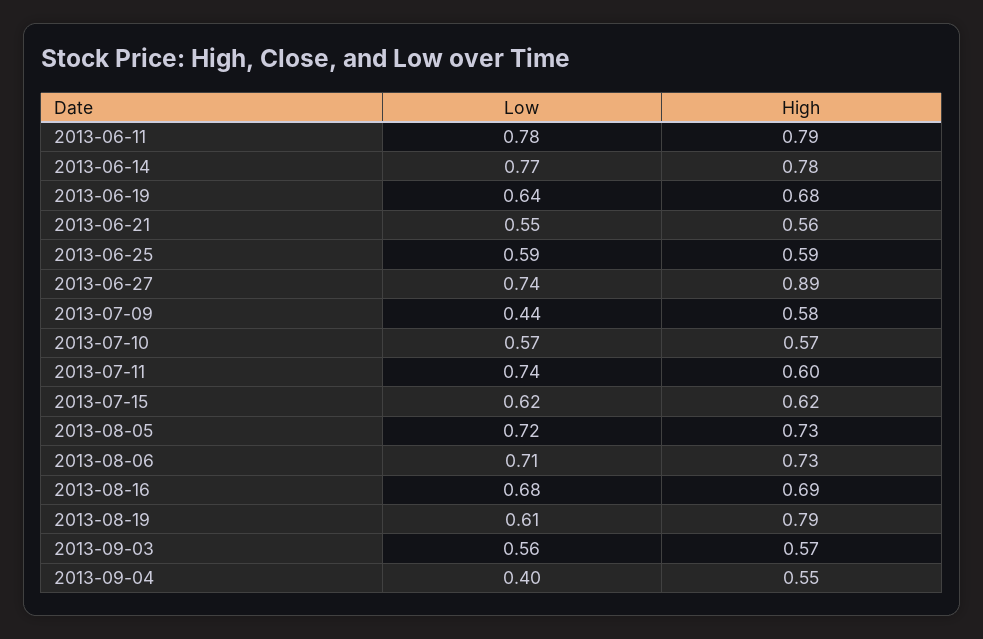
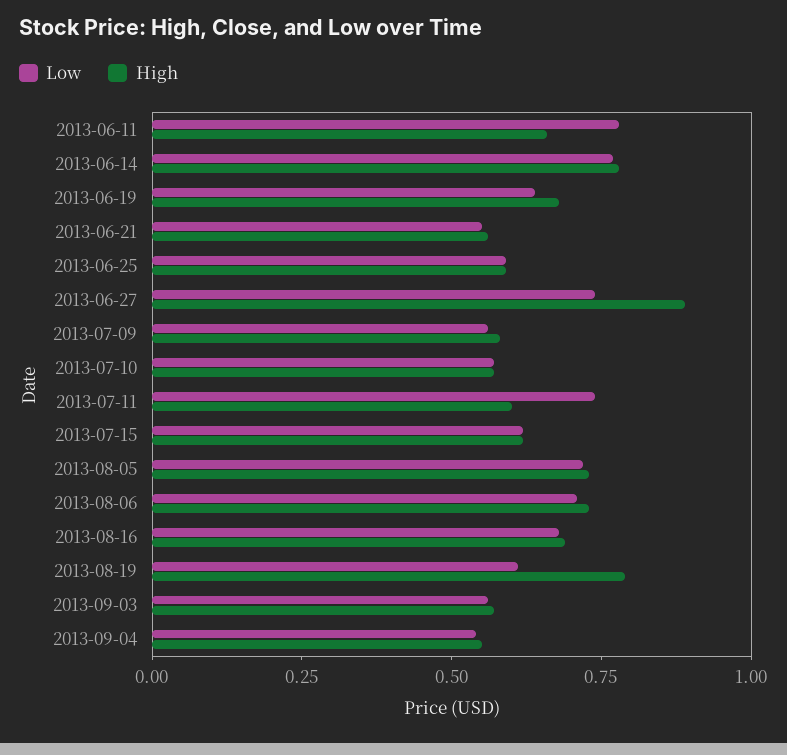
  {
    "Low": {
      "2013-06-11": 0.78,
      "2013-06-14": 0.77,
      "2013-06-19": 0.64,
      "2013-06-21": 0.55,
      "2013-06-25": 0.59,
      "2013-06-27": 0.74,
-     "2013-07-09": 0.44,
+     "2013-07-09": 0.55,
      "2013-07-10": 0.57,
      "2013-07-11": 0.74,
      "2013-07-15": 0.62,
      "2013-08-05": 0.72,
      "2013-08-06": 0.71,
      "2013-08-16": 0.68,
      "2013-08-19": 0.61,
      "2013-09-03": 0.56,
-     "2013-09-04": 0.4
+     "2013-09-04": 0.55
    },
    "High": {
-     "2013-06-11": 0.79,
+     "2013-06-11": 0.65,
      "2013-06-14": 0.78,
      "2013-06-19": 0.68,
      "2013-06-21": 0.56,
      "2013-06-25": 0.59,
      "2013-06-27": 0.89,
      "2013-07-09": 0.58,
      "2013-07-10": 0.57,
      "2013-07-11": 0.6,
      "2013-07-15": 0.62,
      "2013-08-05": 0.73,
      "2013-08-06": 0.73,
      "2013-08-16": 0.69,
      "2013-08-19": 0.79,
      "2013-09-03": 0.57,
      "2013-09-04": 0.55
    }
  }

